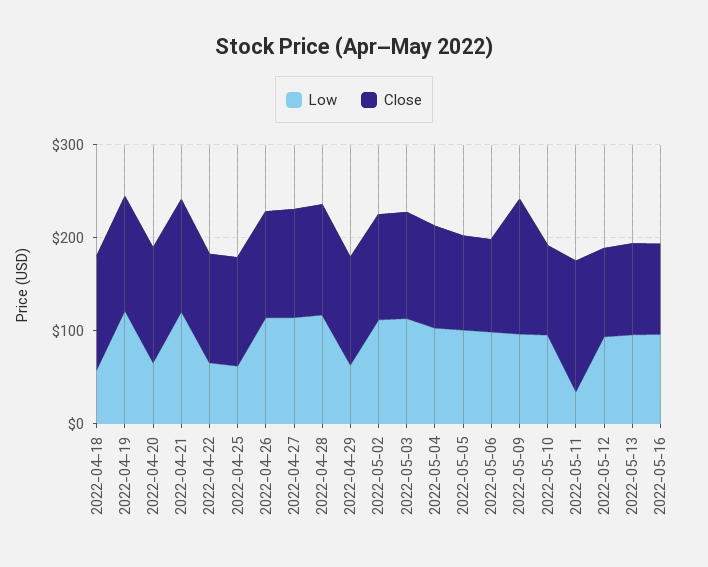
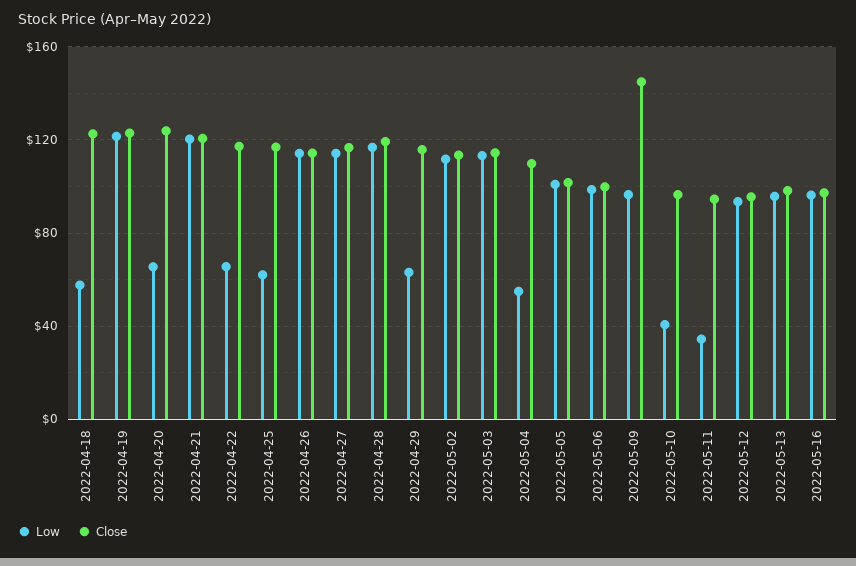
  {
    "Low": {
      "2022-04-18": 60,
      "2022-04-19": 120,
      "2022-04-20": 65,
      "2022-04-21": 120,
      "2022-04-22": 65,
      "2022-04-25": 60,
      "2022-04-26": 115,
      "2022-04-27": 115,
      "2022-04-28": 115,
      "2022-04-29": 65,
      "2022-05-02": 110,
      "2022-05-03": 115,
-     "2022-05-04": 100,
+     "2022-05-04": 55,
      "2022-05-05": 100,
      "2022-05-06": 100,
      "2022-05-09": 95,
-     "2022-05-10": 100,
+     "2022-05-10": 40,
      "2022-05-11": 35,
      "2022-05-12": 95,
      "2022-05-13": 95,
      "2022-05-16": 95
    },
    "Close": {
      "2022-04-18": 125,
      "2022-04-19": 125,
      "2022-04-20": 125,
      "2022-04-21": 120,
      "2022-04-22": 115,
      "2022-04-25": 115,
      "2022-04-26": 115,
      "2022-04-27": 115,
      "2022-04-28": 120,
      "2022-04-29": 115,
      "2022-05-02": 115,
      "2022-05-03": 115,
      "2022-05-04": 110,
      "2022-05-05": 100,
      "2022-05-06": 100,
      "2022-05-09": 145,
      "2022-05-10": 95,
-     "2022-05-11": 140,
+     "2022-05-11": 95,
      "2022-05-12": 95,
      "2022-05-13": 100,
      "2022-05-16": 95
    }
  }

